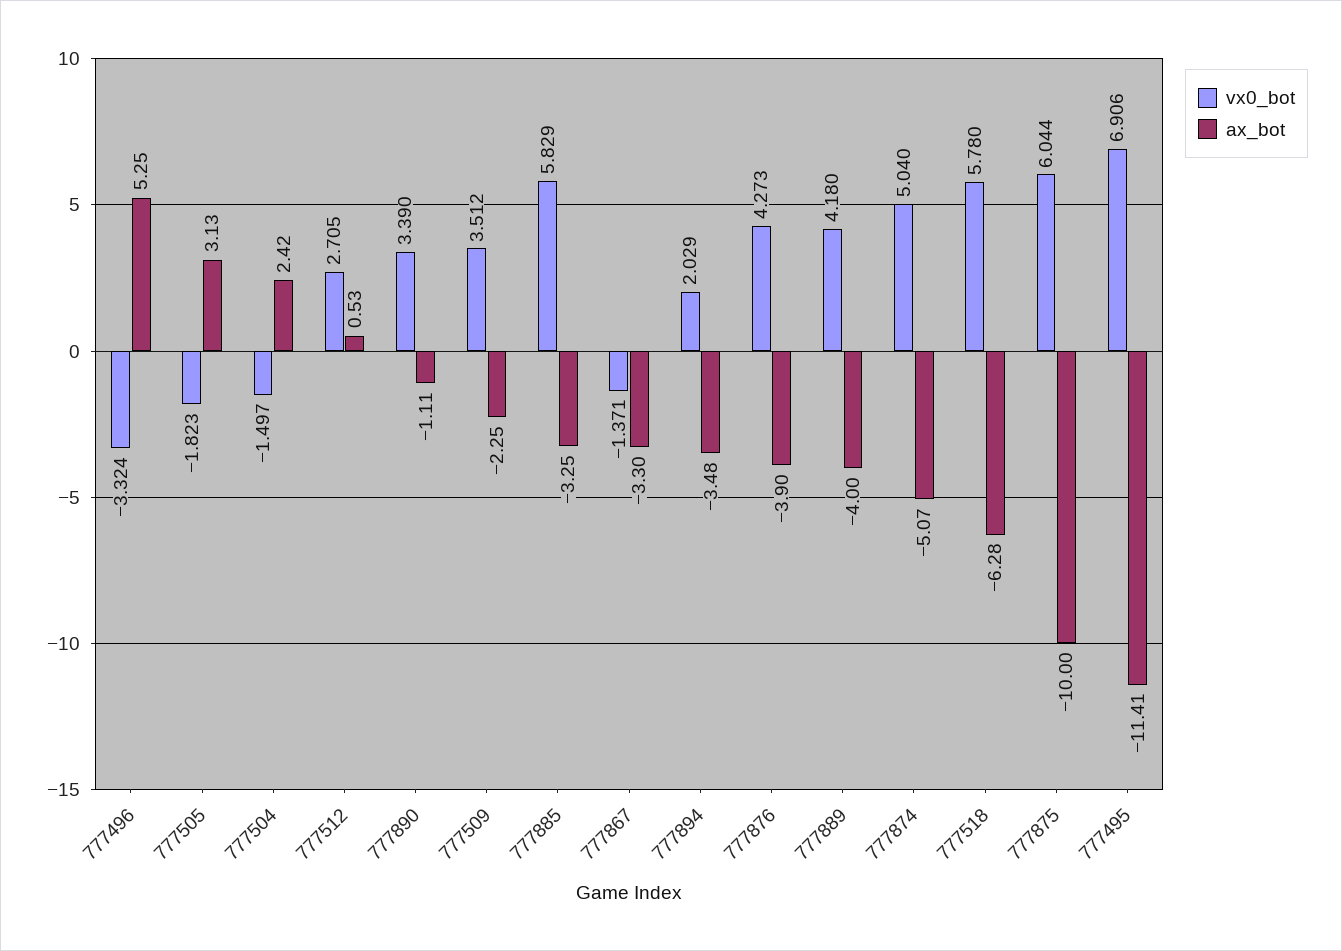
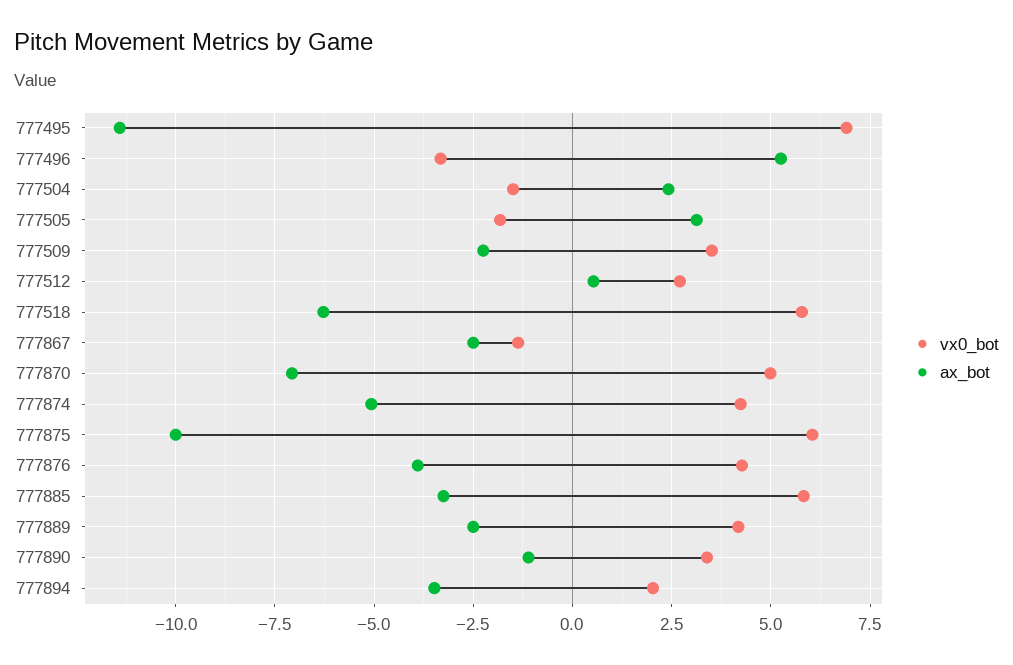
  {
    "vx0_bot": {
      "777496": -3.324,
      "777505": -1.823,
      "777504": -1.497,
      "777512": 2.705,
      "777890": 3.39,
      "777509": 3.512,
      "777885": 5.829,
      "777867": -1.371,
      "777894": 2.029,
      "777876": 4.273,
      "777889": 4.18,
-     "777874": 5.04,
+     "777874": 4.25,
      "777518": 5.78,
      "777875": 6.044,
-     "777495": 6.906
+     "777495": 6.906,
+     "777870": 5
    },
    "ax_bot": {
      "777496": 5.25,
      "777505": 3.13,
      "777504": 2.42,
      "777512": 0.53,
      "777890": -1.11,
      "777509": -2.25,
      "777885": -3.25,
-     "777867": -3.3,
+     "777867": -2.5,
      "777894": -3.48,
      "777876": -3.9,
-     "777889": -4,
+     "777889": -2.5,
      "777874": -5.07,
      "777518": -6.28,
      "777875": -10,
-     "777495": -11.41
+     "777495": -11.41,
+     "777870": -7
    }
  }

